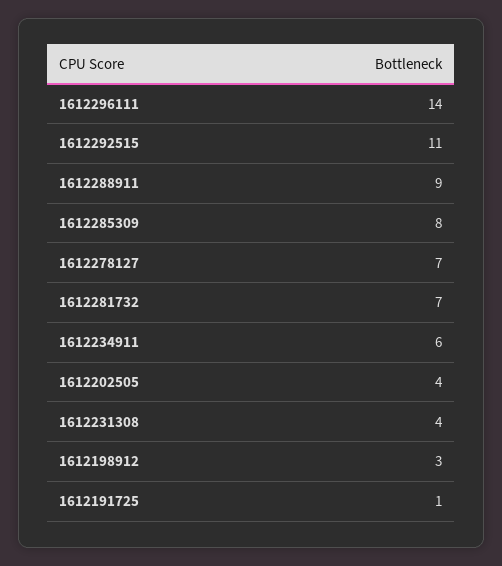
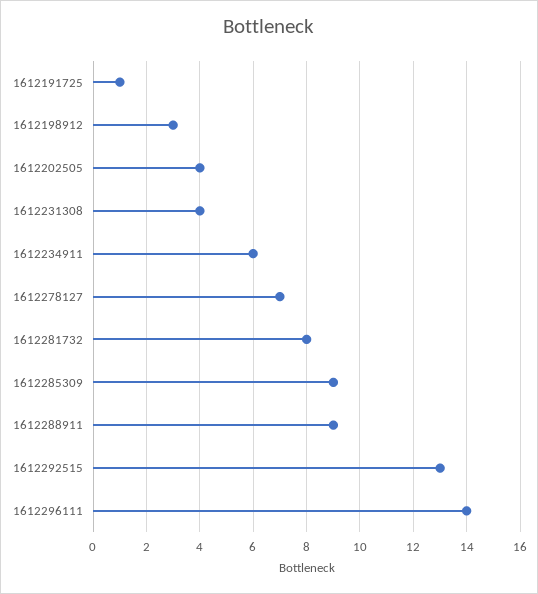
  {
    "1612296111": 14,
-   "1612292515": 11,
+   "1612292515": 13,
    "1612288911": 9,
-   "1612285309": 8,
+   "1612285309": 9,
    "1612278127": 7,
-   "1612281732": 7,
+   "1612281732": 8,
    "1612234911": 6,
    "1612202505": 4,
    "1612231308": 4,
    "1612198912": 3,
    "1612191725": 1
  }

